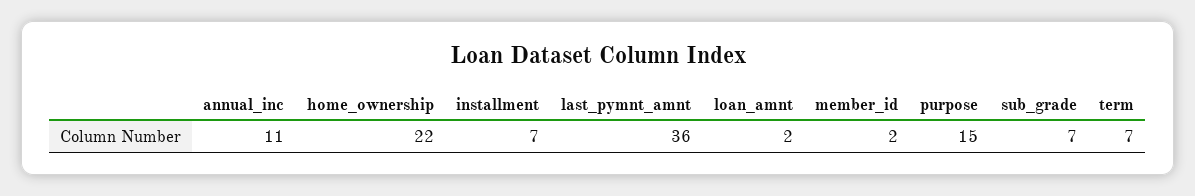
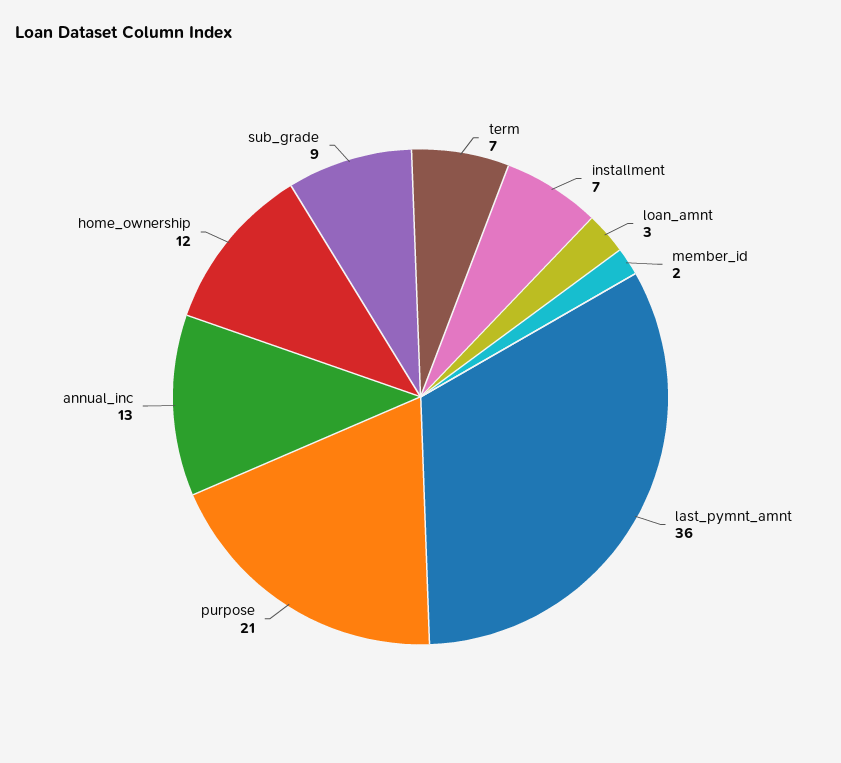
  {
-   "annual_inc": 11,
+   "annual_inc": 13,
-   "home_ownership": 22,
+   "home_ownership": 12,
    "installment": 7,
    "last_pymnt_amnt": 36,
-   "loan_amnt": 2,
+   "loan_amnt": 3,
    "member_id": 2,
-   "purpose": 15,
+   "purpose": 21,
-   "sub_grade": 7,
+   "sub_grade": 9,
    "term": 7
  }

